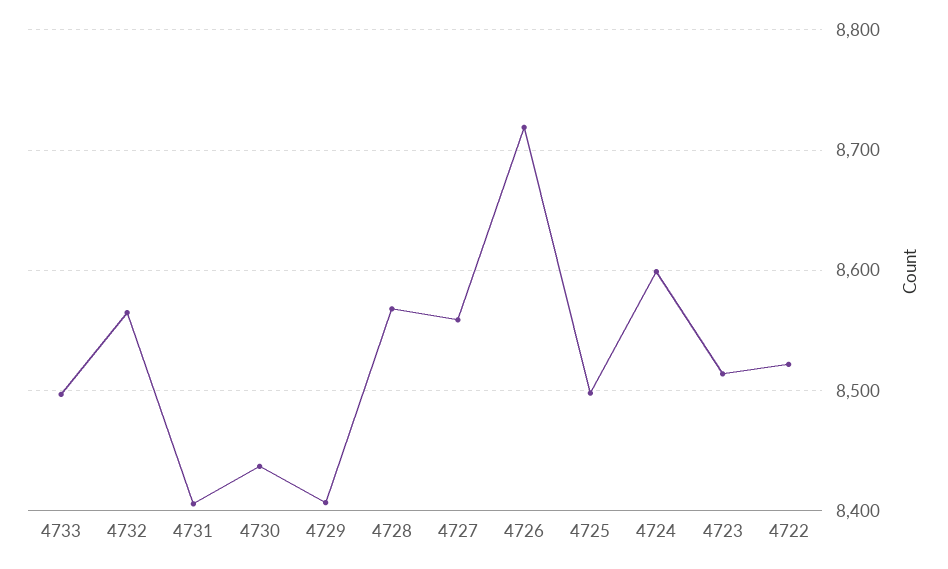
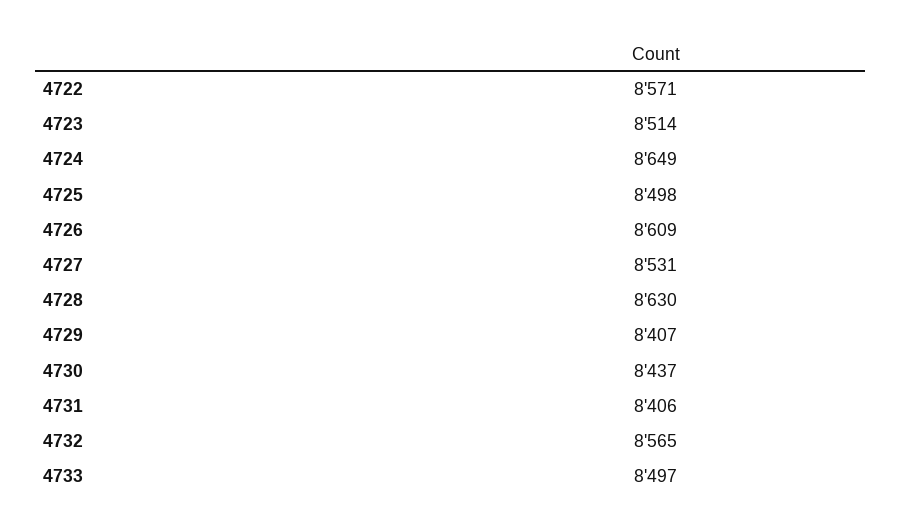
  {
    "4733": 8497,
    "4732": 8565,
    "4731": 8406,
    "4730": 8437,
    "4729": 8407,
-   "4728": 8570,
+   "4728": 8630,
-   "4727": 8560,
+   "4727": 8531,
-   "4726": 8720,
+   "4726": 8609,
    "4725": 8498,
-   "4724": 8600,
+   "4724": 8649,
    "4723": 8514,
-   "4722": 8520
+   "4722": 8571
  }

